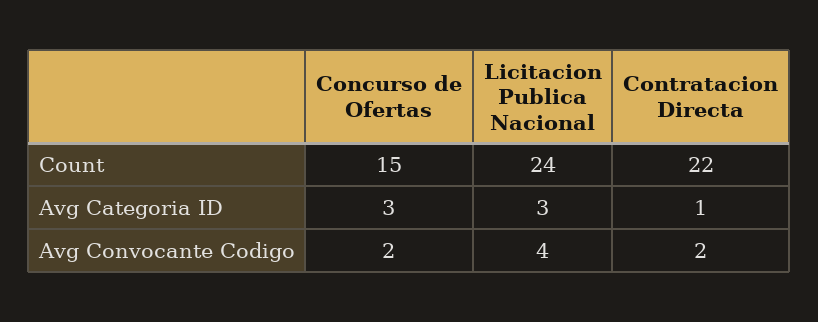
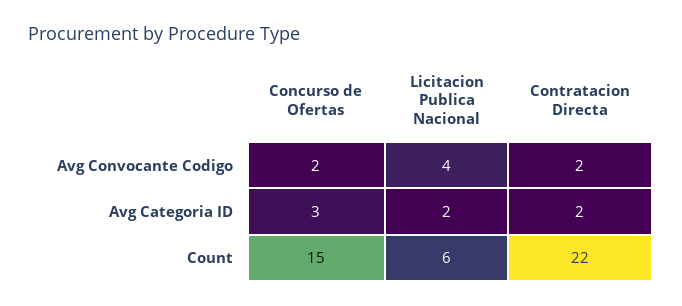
  {
    "Concurso de Ofertas": {
      "Count": 15,
      "Avg Categoria ID": 3,
      "Avg Convocante Codigo": 2
    },
    "Licitacion Publica Nacional": {
-     "Count": 24,
+     "Count": 6,
-     "Avg Categoria ID": 3,
+     "Avg Categoria ID": 2,
      "Avg Convocante Codigo": 4
    },
    "Contratacion Directa": {
      "Count": 22,
-     "Avg Categoria ID": 1,
+     "Avg Categoria ID": 2,
      "Avg Convocante Codigo": 2
    }
  }

